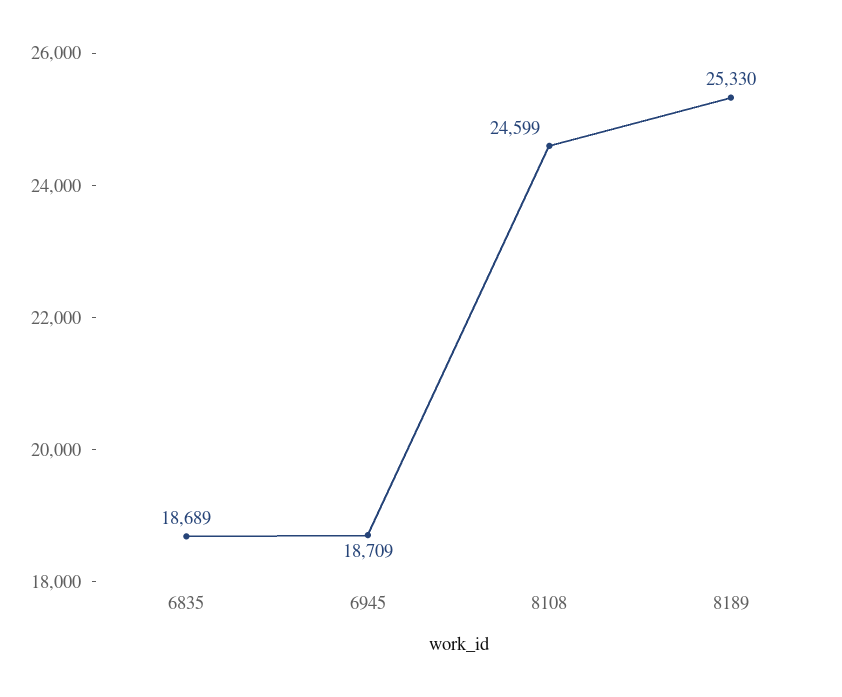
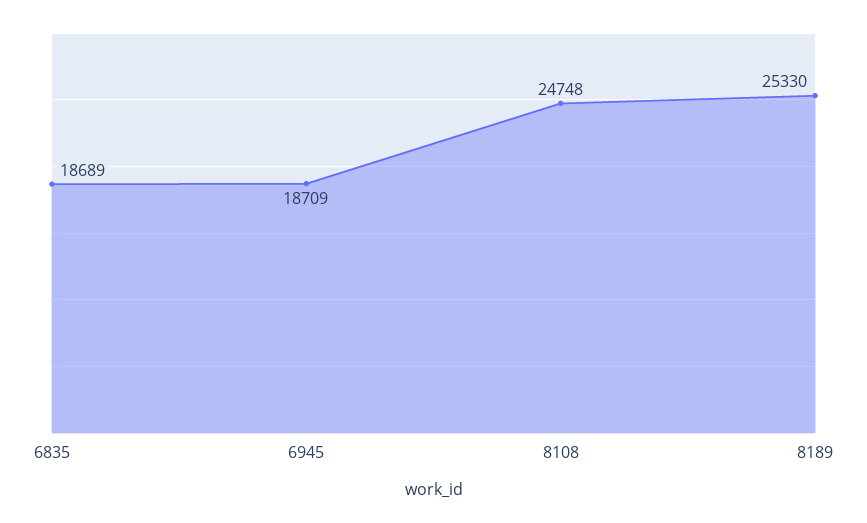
  {
    "6835": 18689,
    "6945": 18709,
-   "8108": 24599,
+   "8108": 24748,
    "8189": 25330
  }

